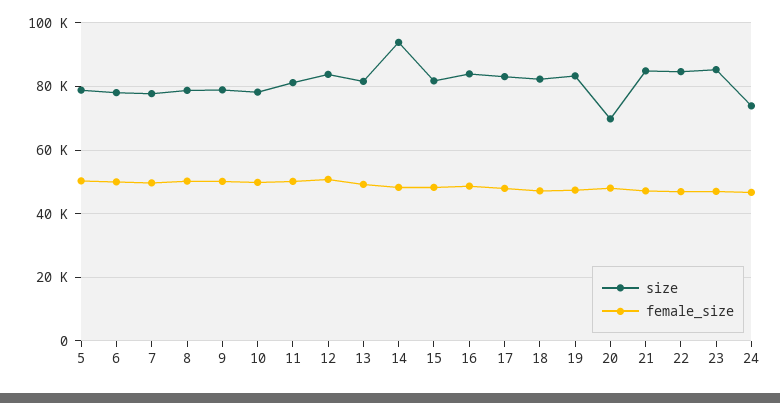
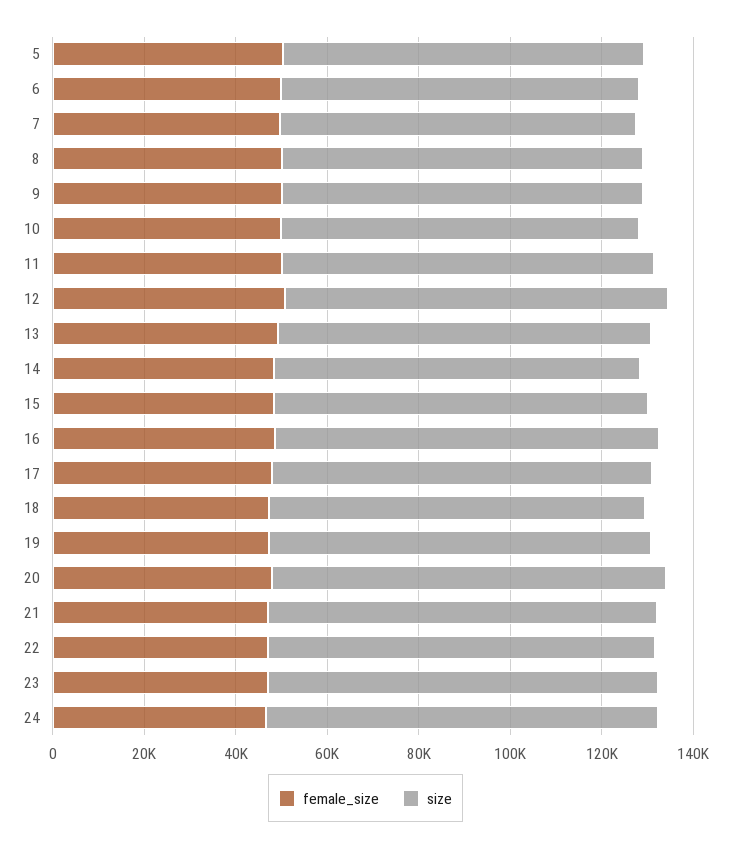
  {
    "size": {
      "5": 78000,
      "6": 78000,
      "7": 78000,
      "8": 78000,
      "9": 78000,
      "10": 78000,
      "11": 82000,
      "12": 84000,
      "13": 82000,
-     "14": 94000,
+     "14": 80000,
      "15": 82000,
      "16": 84000,
      "17": 84000,
      "18": 82000,
      "19": 84000,
-     "20": 70000,
+     "20": 85000,
      "21": 84000,
      "22": 84000,
      "23": 86000,
-     "24": 74000
+     "24": 85000
    },
    "female_size": {
      "5": 50000,
      "6": 50000,
      "7": 50000,
      "8": 50000,
      "9": 50000,
      "10": 50000,
      "11": 50000,
      "12": 50000,
      "13": 50000,
      "14": 48000,
      "15": 48000,
      "16": 48000,
      "17": 48000,
      "18": 48000,
      "19": 48000,
      "20": 48000,
      "21": 48000,
      "22": 46000,
      "23": 48000,
      "24": 46000
    }
  }

